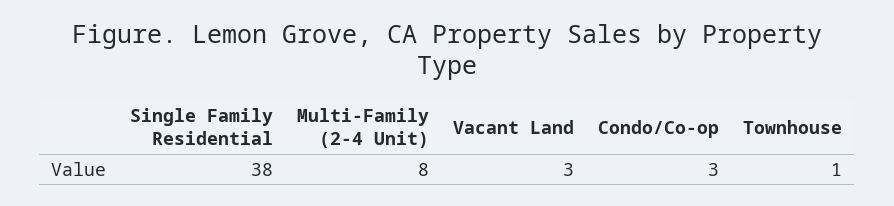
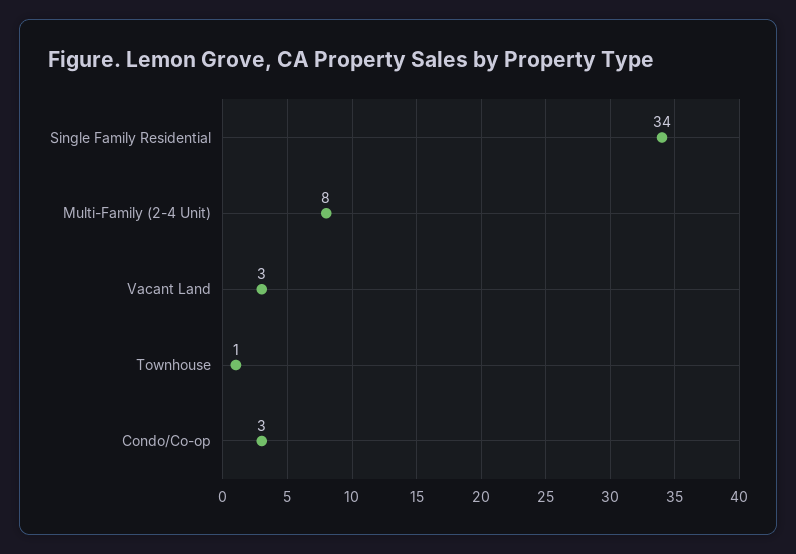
  {
-   "Single Family Residential": 38,
+   "Single Family Residential": 34,
    "Multi-Family (2-4 Unit)": 8,
    "Vacant Land": 3,
    "Condo/Co-op": 3,
    "Townhouse": 1
  }

